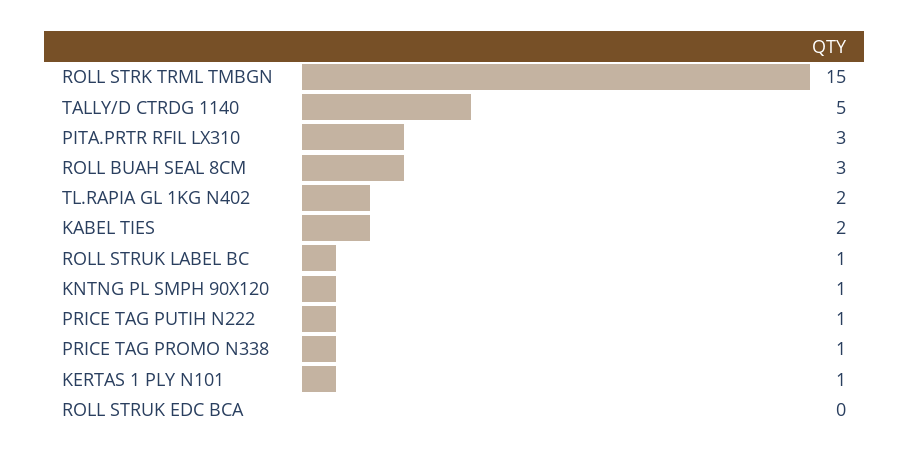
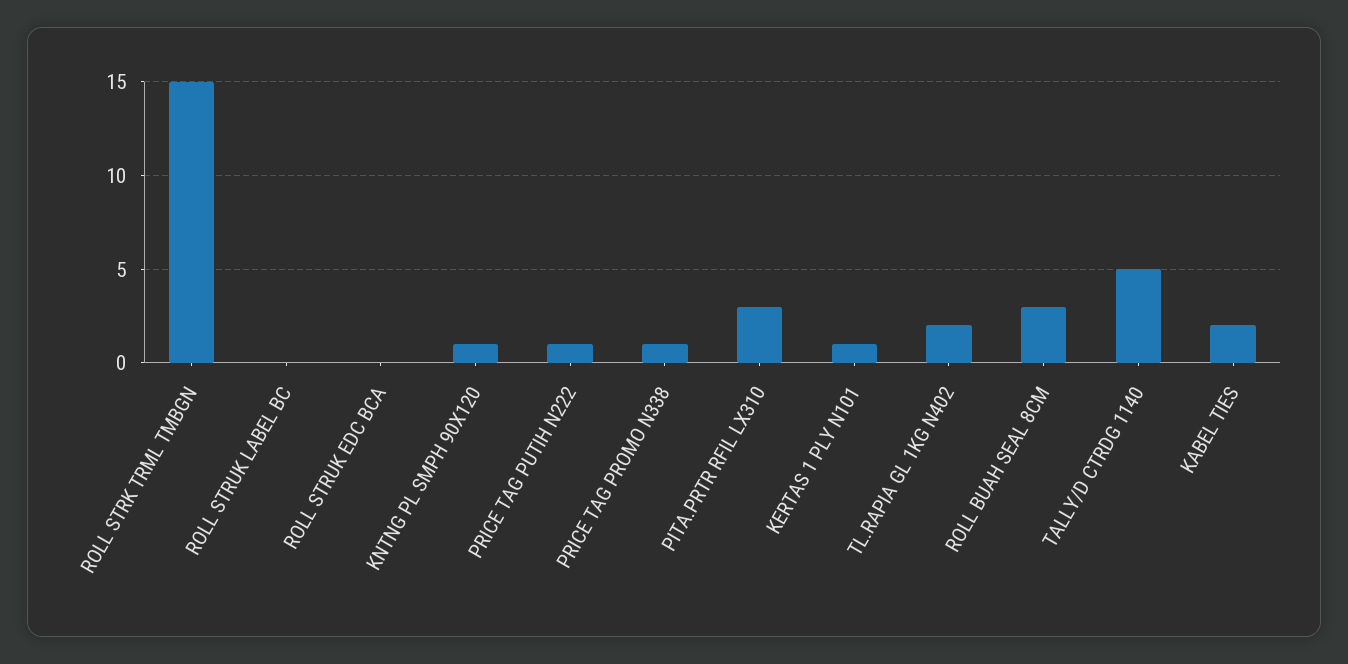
  {
    "ROLL STRK TRML TMBGN": 15,
    "TALLY/D CTRDG 1140": 5,
    "PITA.PRTR RFIL LX310": 3,
    "ROLL BUAH SEAL 8CM": 3,
    "TL.RAPIA GL 1KG N402": 2,
    "KABEL TIES": 2,
-   "ROLL STRUK LABEL BC": 1,
+   "ROLL STRUK LABEL BC": 0,
    "KNTNG PL SMPH 90X120": 1,
    "PRICE TAG PUTIH N222": 1,
    "PRICE TAG PROMO N338": 1,
    "KERTAS 1 PLY N101": 1,
    "ROLL STRUK EDC BCA": 0
  }

